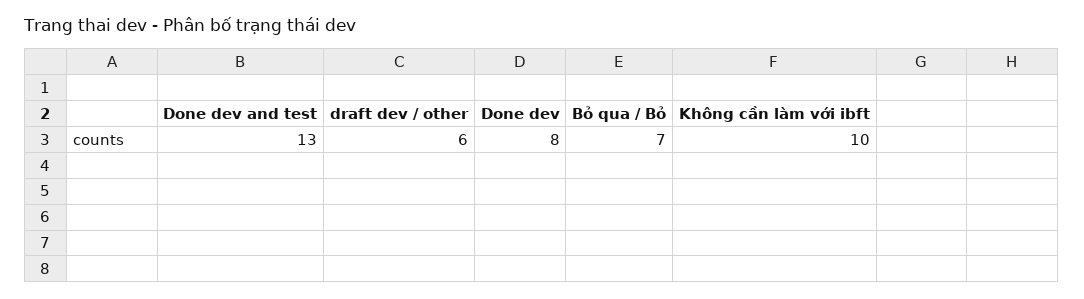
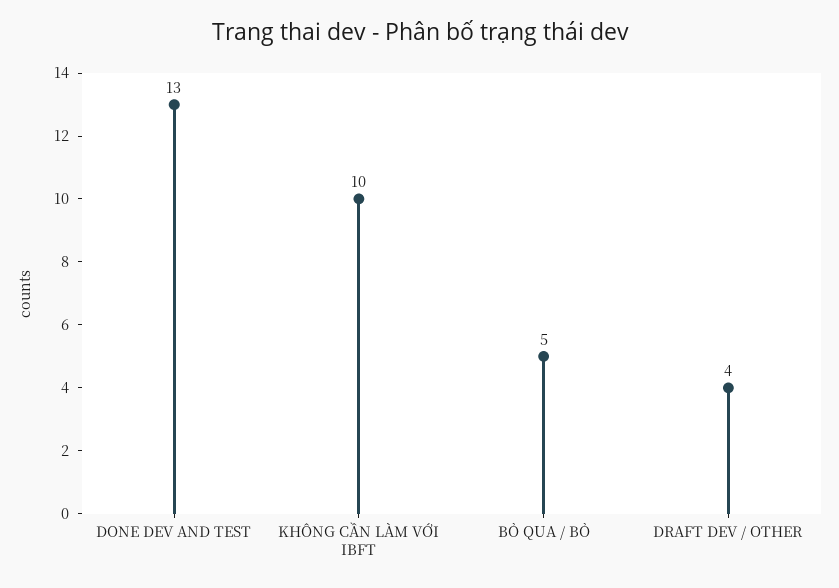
  {
    "Done dev and test": 13,
-   "draft dev / other": 6,
+   "draft dev / other": 4,
-   "Done dev": 8,
-   "Bỏ qua / Bỏ": 7,
+   "Bỏ qua / Bỏ": 5,
    "Không cần làm với ibft": 10
  }

